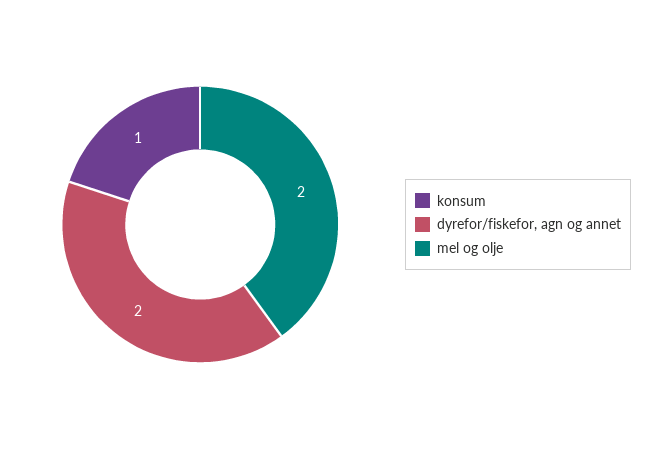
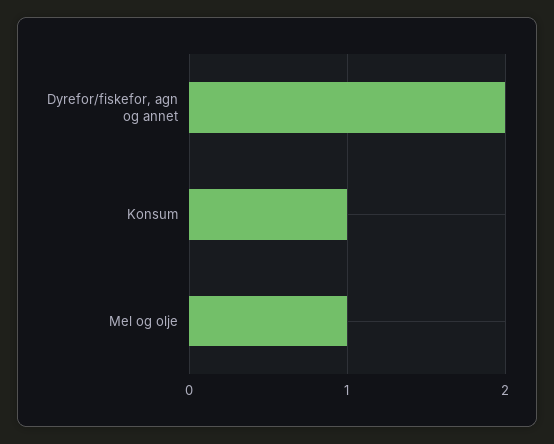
  {
    "konsum": 1,
    "dyrefor/fiskefor, agn og annet": 2,
-   "mel og olje": 2
+   "mel og olje": 1
  }

